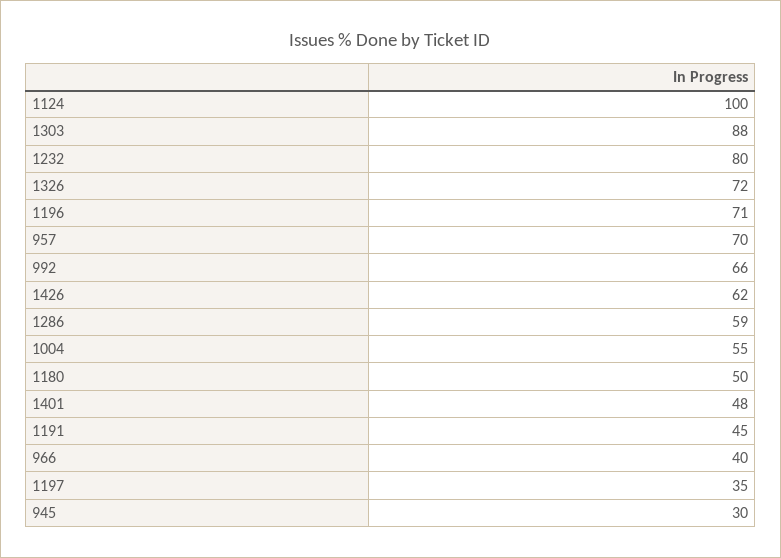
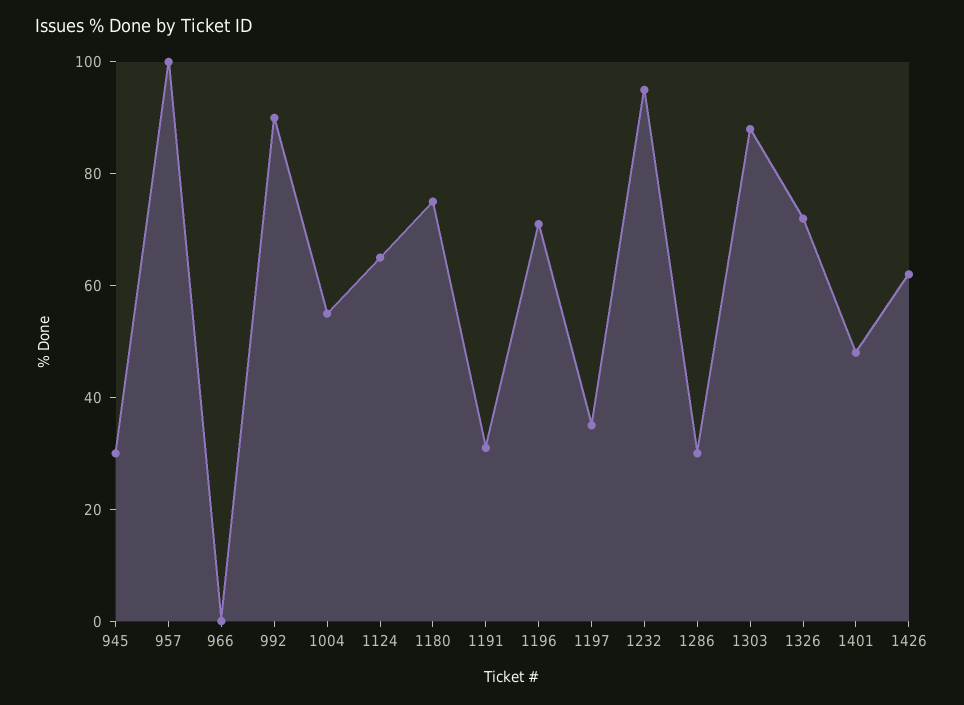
  {
-   "1124": 100,
+   "1124": 65,
    "1303": 88,
-   "1232": 80,
+   "1232": 95,
    "1326": 72,
    "1196": 71,
-   "957": 70,
+   "957": 100,
-   "992": 66,
+   "992": 90,
    "1426": 62,
-   "1286": 59,
+   "1286": 30,
    "1004": 55,
-   "1180": 50,
+   "1180": 75,
    "1401": 48,
-   "1191": 45,
+   "1191": 30,
-   "966": 40,
+   "966": 0,
    "1197": 35,
    "945": 30
  }

